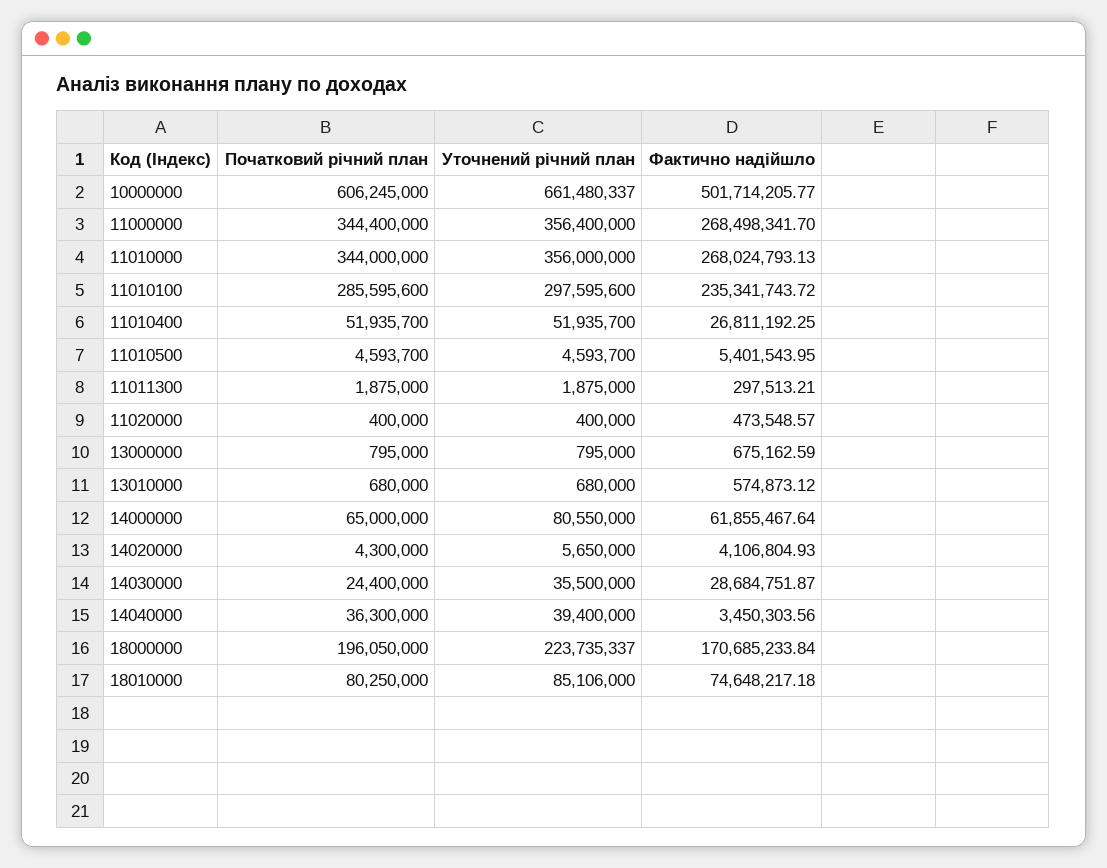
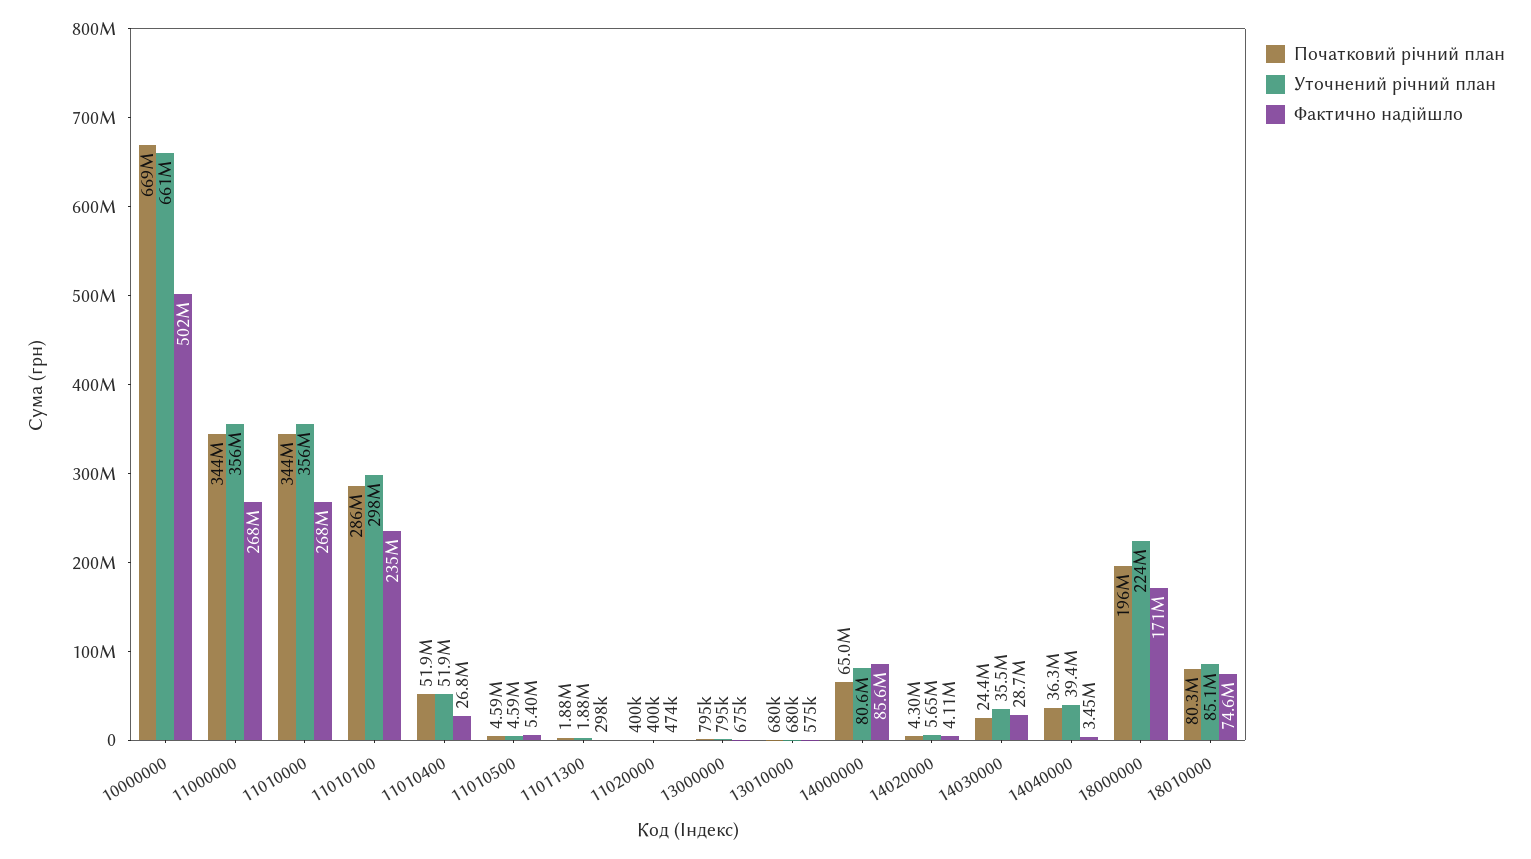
  {
    "Початковий річний план": {
-     "10000000": 606245000,
+     "10000000": 669000000,
      "11000000": 344400000,
      "11010000": 344000000,
      "11010100": 285595600,
      "11010400": 51935700,
      "11010500": 4593700,
      "11011300": 1875000,
      "11020000": 400000,
      "13000000": 795000,
      "13010000": 680000,
      "14000000": 65000000,
      "14020000": 4300000,
      "14030000": 24400000,
      "14040000": 36300000,
      "18000000": 196050000,
      "18010000": 80250000
    },
    "Уточнений річний план": {
      "10000000": 661480337,
      "11000000": 356400000,
      "11010000": 356000000,
      "11010100": 297595600,
      "11010400": 51935700,
      "11010500": 4593700,
      "11011300": 1875000,
      "11020000": 400000,
      "13000000": 795000,
      "13010000": 680000,
      "14000000": 80550000,
      "14020000": 5650000,
      "14030000": 35500000,
      "14040000": 39400000,
      "18000000": 223735337,
      "18010000": 85106000
    },
    "Фактично надійшло": {
      "10000000": 501714205.77,
      "11000000": 268498341.7,
      "11010000": 268024793.13,
      "11010100": 235341743.72,
      "11010400": 26811192.25,
      "11010500": 5401543.95,
      "11011300": 297513.21,
      "11020000": 473548.57,
      "13000000": 675162.59,
      "13010000": 574873.12,
-     "14000000": 61855467.64,
+     "14000000": 85600000,
      "14020000": 4106804.93,
      "14030000": 28684751.87,
      "14040000": 3450303.56,
      "18000000": 170685233.84,
      "18010000": 74648217.18
    }
  }

